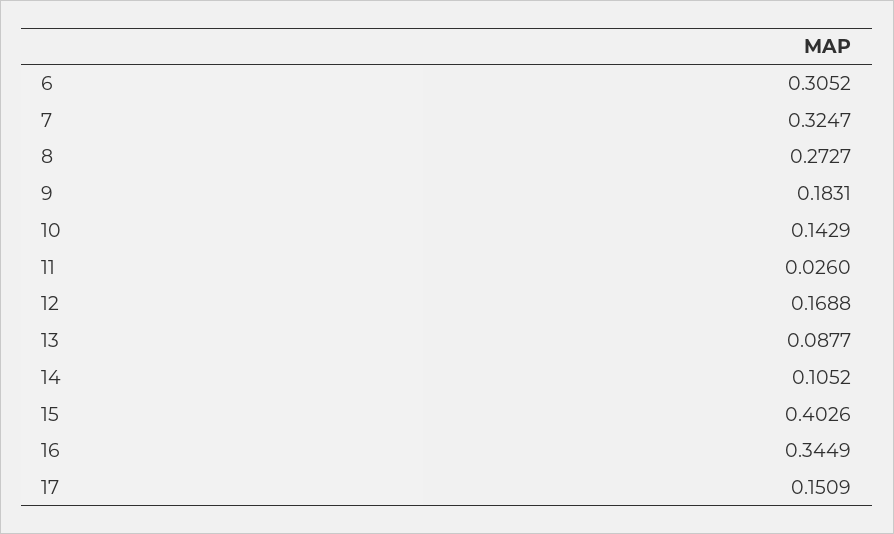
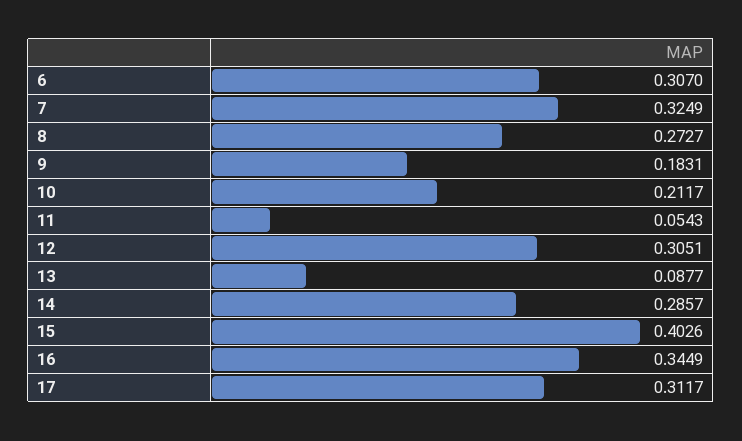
  {
-   "6": 0.3052,
+   "6": 0.307,
-   "7": 0.3247,
+   "7": 0.3249,
    "8": 0.2727,
    "9": 0.1831,
-   "10": 0.1429,
+   "10": 0.2117,
-   "11": 0.026,
+   "11": 0.0543,
-   "12": 0.1688,
+   "12": 0.3051,
    "13": 0.0877,
-   "14": 0.1052,
+   "14": 0.2857,
    "15": 0.4026,
    "16": 0.3449,
-   "17": 0.1509
+   "17": 0.3117
  }

